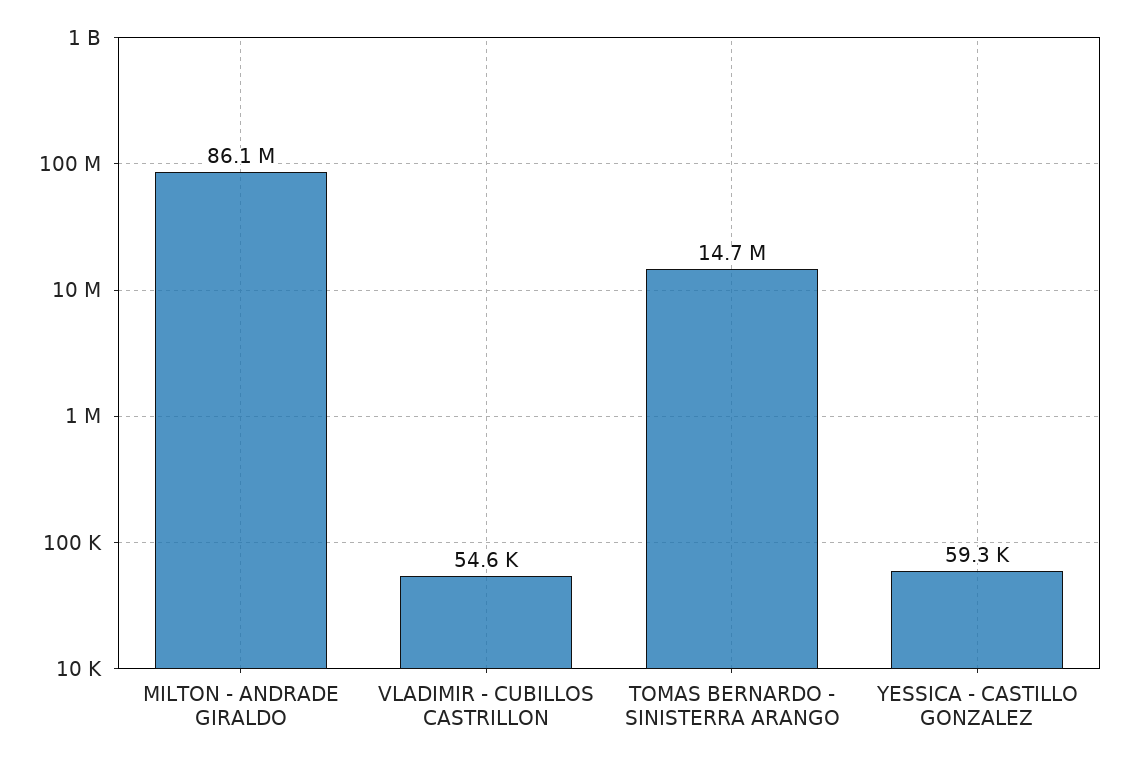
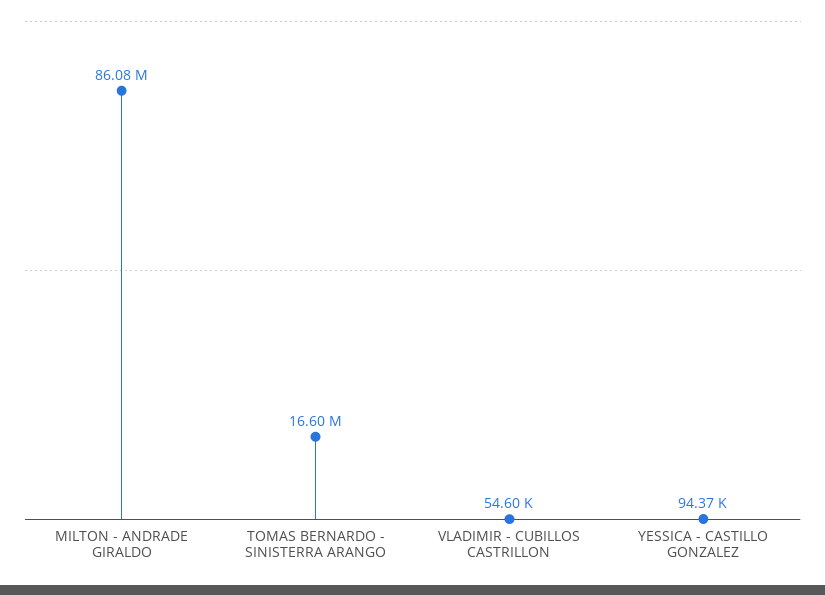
  {
    "MILTON - ANDRADE GIRALDO": 86080000,
    "VLADIMIR - CUBILLOS CASTRILLON": 54600,
-   "TOMAS BERNARDO - SINISTERRA ARANGO": 14700000,
+   "TOMAS BERNARDO - SINISTERRA ARANGO": 16600000,
-   "YESSICA - CASTILLO GONZALEZ": 59300
+   "YESSICA - CASTILLO GONZALEZ": 94370
  }

